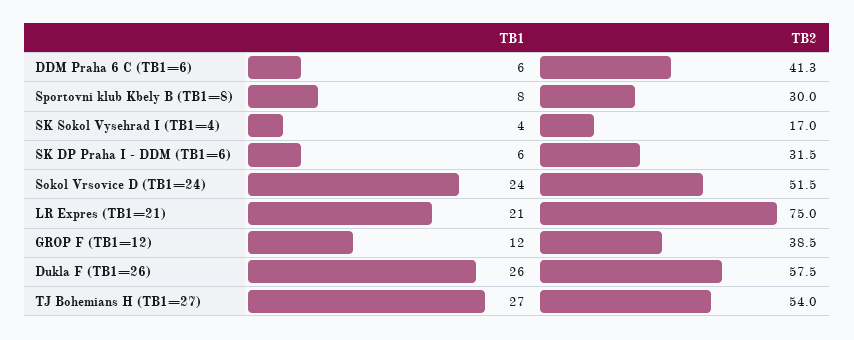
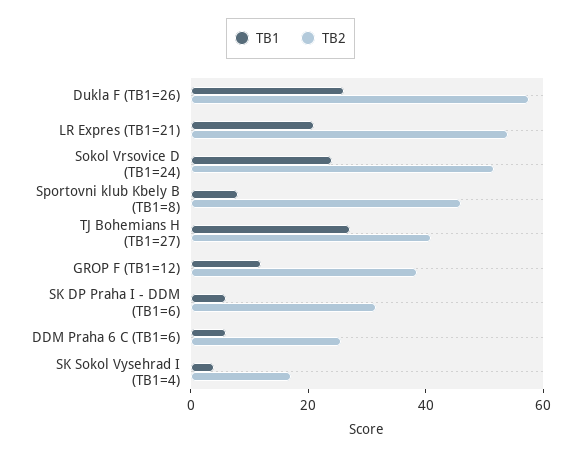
  {
    "TB1": {
      "DDM Praha 6 C (TB1=6)": 6,
      "Sportovni klub Kbely B (TB1=8)": 8,
      "SK Sokol Vysehrad I (TB1=4)": 4,
      "SK DP Praha I - DDM (TB1=6)": 6,
      "Sokol Vrsovice D (TB1=24)": 24,
      "LR Expres (TB1=21)": 21,
      "GROP F (TB1=12)": 12,
      "Dukla F (TB1=26)": 26,
      "TJ Bohemians H (TB1=27)": 27
    },
    "TB2": {
-     "DDM Praha 6 C (TB1=6)": 41.3,
+     "DDM Praha 6 C (TB1=6)": 25,
-     "Sportovni klub Kbely B (TB1=8)": 30,
+     "Sportovni klub Kbely B (TB1=8)": 45,
      "SK Sokol Vysehrad I (TB1=4)": 17,
      "SK DP Praha I - DDM (TB1=6)": 31.5,
      "Sokol Vrsovice D (TB1=24)": 51.5,
-     "LR Expres (TB1=21)": 75,
+     "LR Expres (TB1=21)": 55,
      "GROP F (TB1=12)": 38.5,
      "Dukla F (TB1=26)": 57.5,
-     "TJ Bohemians H (TB1=27)": 54
+     "TJ Bohemians H (TB1=27)": 40
    }
  }

